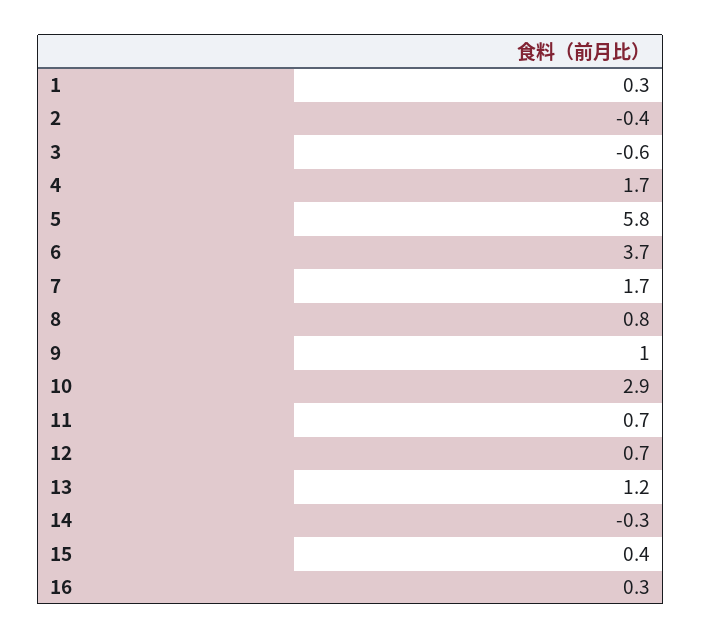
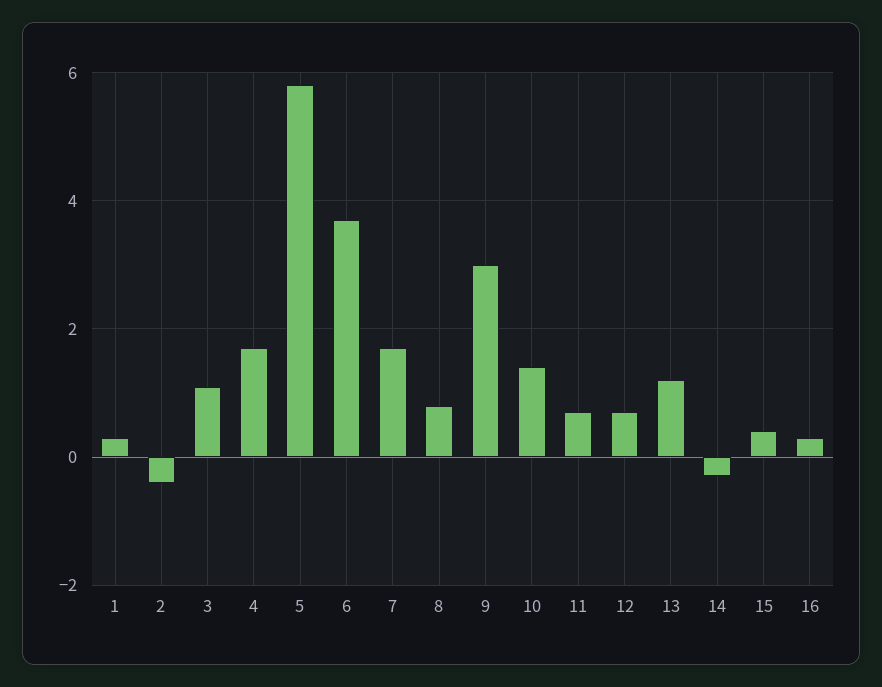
  {
    "1": 0.3,
    "2": -0.4,
-   "3": -0.6,
+   "3": 1,
    "4": 1.7,
    "5": 5.8,
    "6": 3.7,
    "7": 1.7,
    "8": 0.8,
-   "9": 1,
+   "9": 3,
-   "10": 2.9,
+   "10": 1.5,
    "11": 0.7,
    "12": 0.7,
    "13": 1.2,
    "14": -0.3,
    "15": 0.4,
    "16": 0.3
  }

